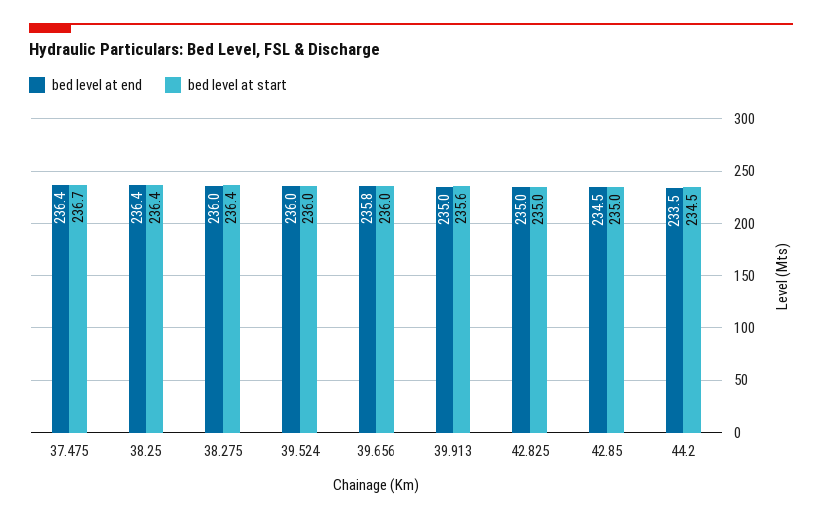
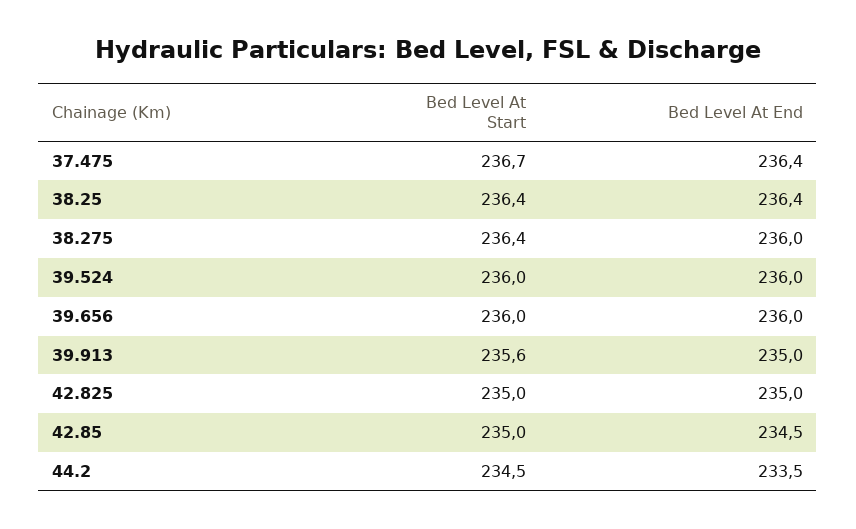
  {
    "bed level at end": {
      "37.475": 236.4,
      "38.25": 236.4,
      "38.275": 236,
      "39.524": 236,
-     "39.656": 235.8,
+     "39.656": 236,
      "39.913": 235,
      "42.825": 235,
      "42.85": 234.5,
      "44.2": 233.5
    },
    "bed level at start": {
      "37.475": 236.7,
      "38.25": 236.4,
      "38.275": 236.4,
      "39.524": 236,
      "39.656": 236,
      "39.913": 235.6,
      "42.825": 235,
      "42.85": 235,
      "44.2": 234.5
    }
  }

